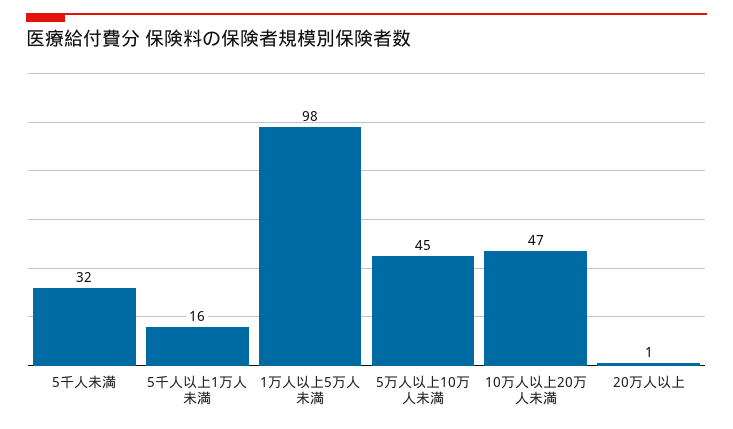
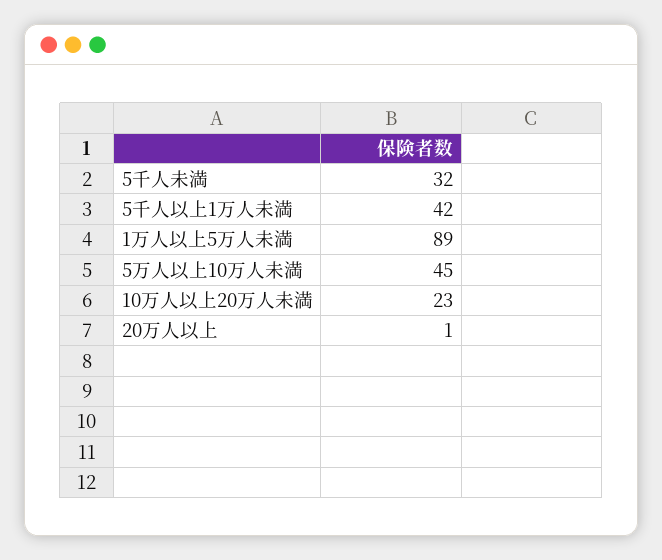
  {
    "5千人未満": 32,
-   "5千人以上1万人未満": 16,
+   "5千人以上1万人未満": 42,
-   "1万人以上5万人未満": 98,
+   "1万人以上5万人未満": 89,
    "5万人以上10万人未満": 45,
-   "10万人以上20万人未満": 47,
+   "10万人以上20万人未満": 23,
    "20万人以上": 1
  }

